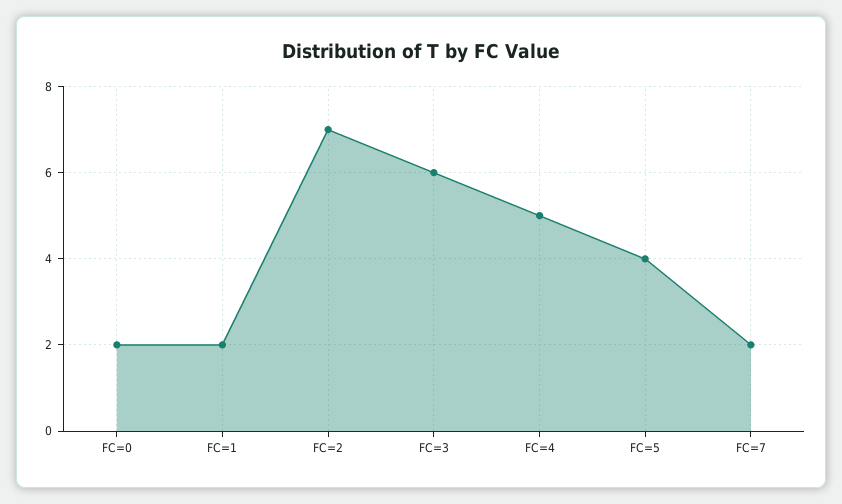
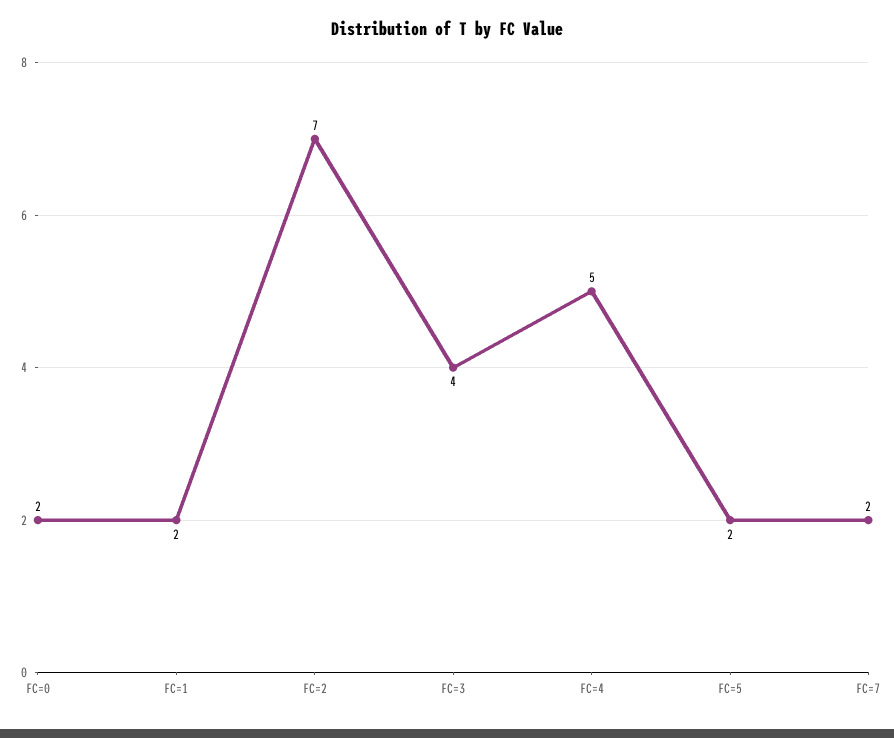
  {
    "FC=0": 2,
    "FC=1": 2,
    "FC=2": 7,
-   "FC=3": 6,
+   "FC=3": 4,
    "FC=4": 5,
-   "FC=5": 4,
+   "FC=5": 2,
    "FC=7": 2
  }

